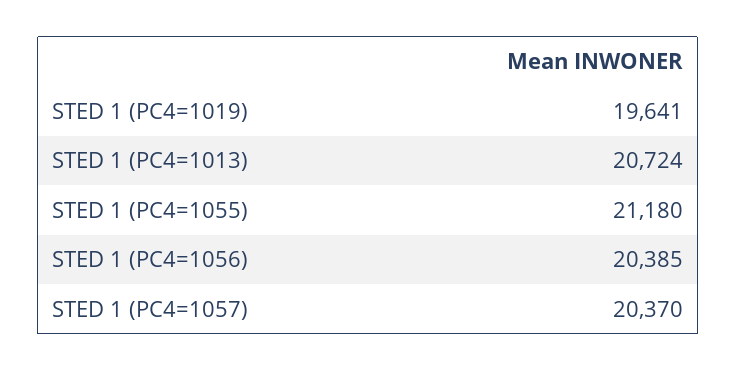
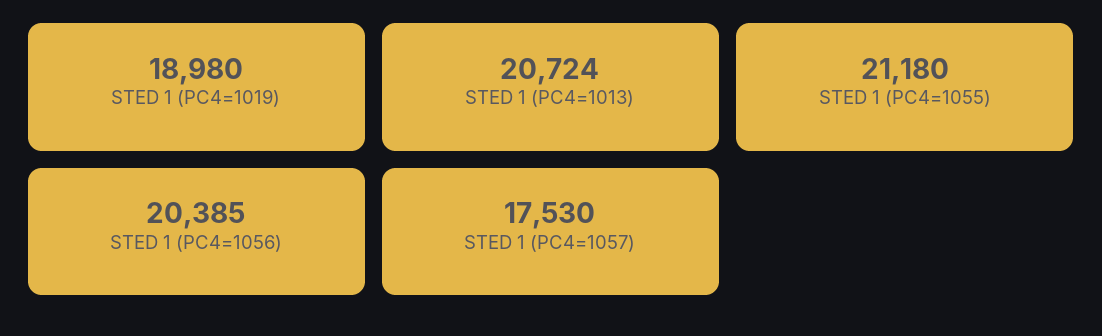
  {
-   "STED 1 (PC4=1019)": 19641,
+   "STED 1 (PC4=1019)": 18980,
    "STED 1 (PC4=1013)": 20724,
    "STED 1 (PC4=1055)": 21180,
    "STED 1 (PC4=1056)": 20385,
-   "STED 1 (PC4=1057)": 20370
+   "STED 1 (PC4=1057)": 17530
  }

